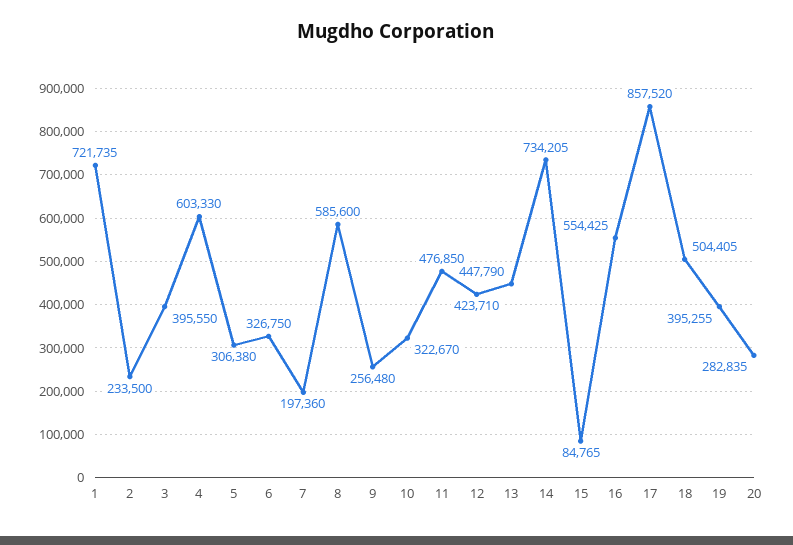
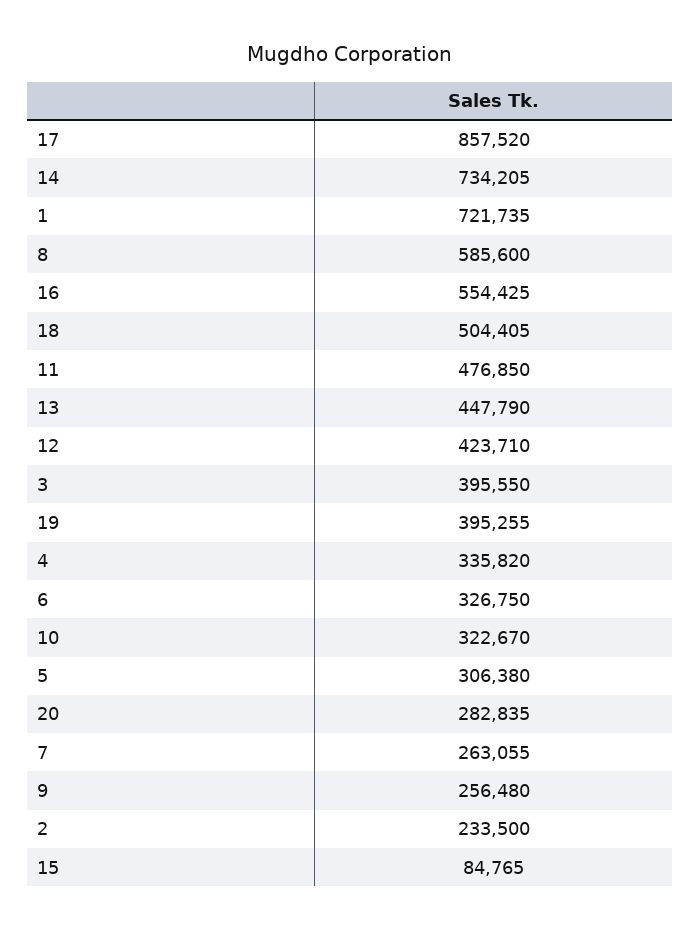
  {
    "1": 721735,
    "2": 233500,
    "3": 395550,
-   "4": 603330,
+   "4": 335820,
    "5": 306380,
    "6": 326750,
-   "7": 197360,
+   "7": 263055,
    "8": 585600,
    "9": 256480,
    "10": 322670,
    "11": 476850,
    "12": 423710,
    "13": 447790,
    "14": 734205,
    "15": 84765,
    "16": 554425,
    "17": 857520,
    "18": 504405,
    "19": 395255,
    "20": 282835
  }

